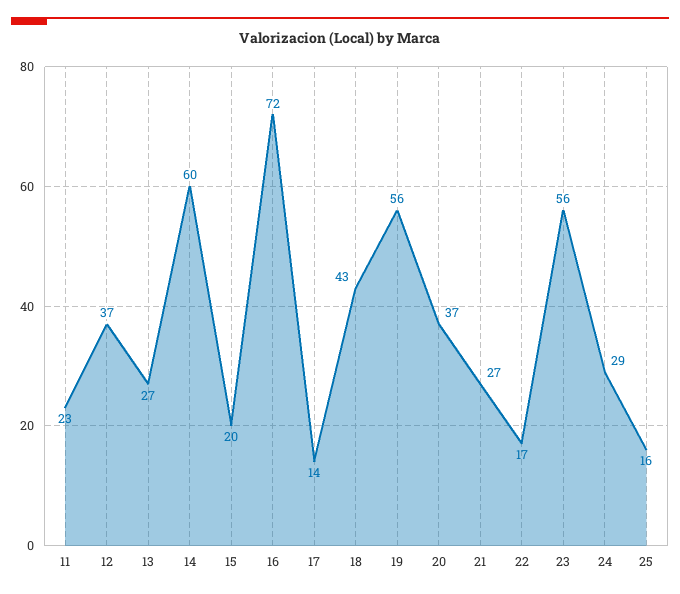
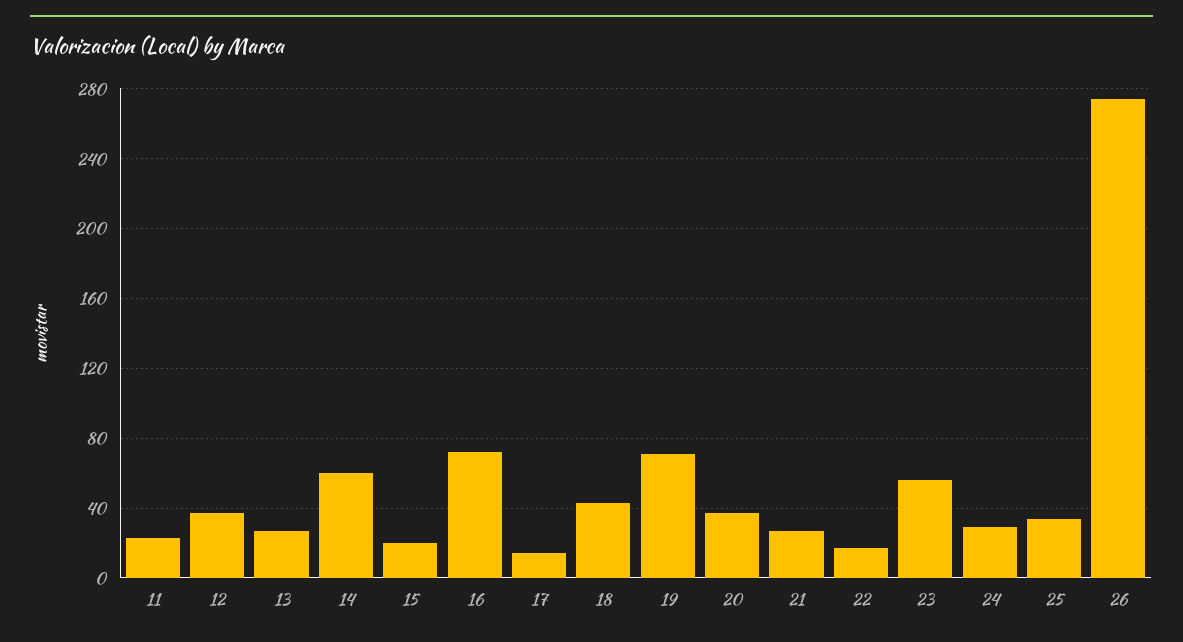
  {
    "11": 23,
    "12": 37,
    "13": 27,
    "14": 60,
    "15": 20,
    "16": 72,
    "17": 14,
    "18": 43,
-   "19": 56,
+   "19": 70,
    "20": 37,
    "21": 27,
    "22": 17,
    "23": 56,
    "24": 29,
-   "25": 16
+   "25": 35,
+   "26": 275
  }

